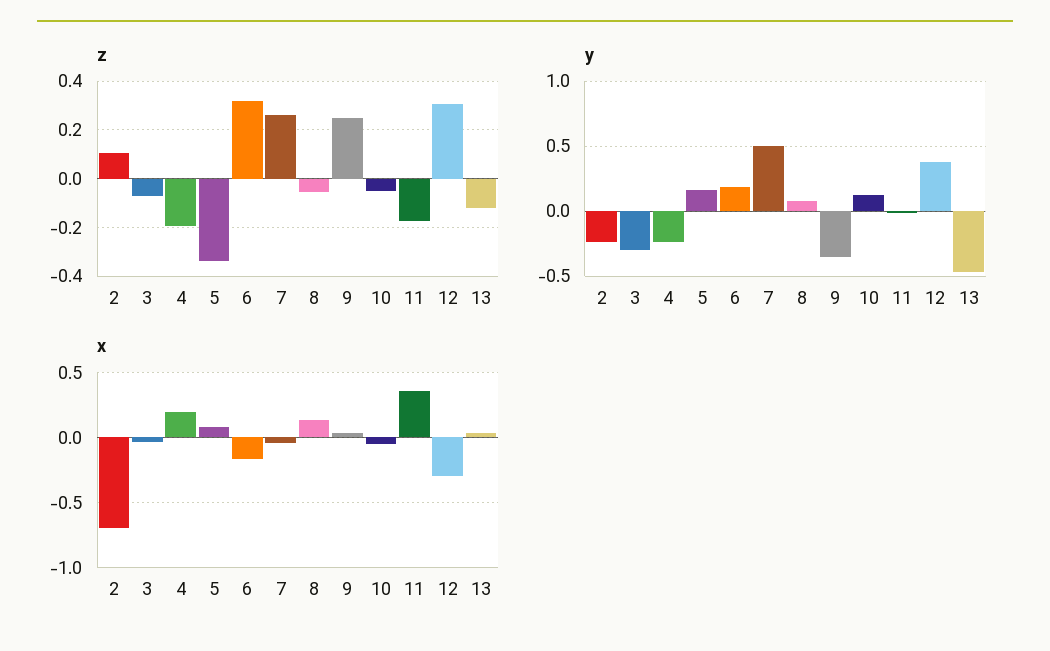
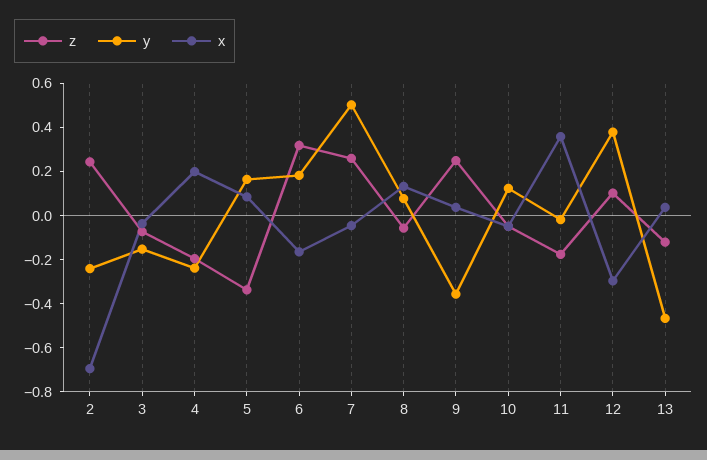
  {
    "z": {
-     "2": 0.1,
+     "2": 0.25,
      "3": -0.075,
      "4": -0.2,
      "5": -0.325,
      "6": 0.325,
      "7": 0.25,
      "8": -0.05,
      "9": 0.25,
      "10": -0.05,
      "11": -0.175,
-     "12": 0.3,
+     "12": 0.1,
      "13": -0.125
    },
    "y": {
      "2": -0.25,
-     "3": -0.3,
+     "3": -0.15,
      "4": -0.25,
      "5": 0.15,
      "6": 0.2,
      "7": 0.5,
      "8": 0.1,
      "9": -0.35,
      "10": 0.1,
      "11": 0,
      "12": 0.4,
      "13": -0.45
    },
    "x": {
      "2": -0.7,
      "3": -0.05,
      "4": 0.2,
      "5": 0.1,
      "6": -0.15,
      "7": -0.05,
      "8": 0.15,
      "9": 0.05,
      "10": -0.05,
      "11": 0.35,
      "12": -0.3,
      "13": 0.05
    }
  }

